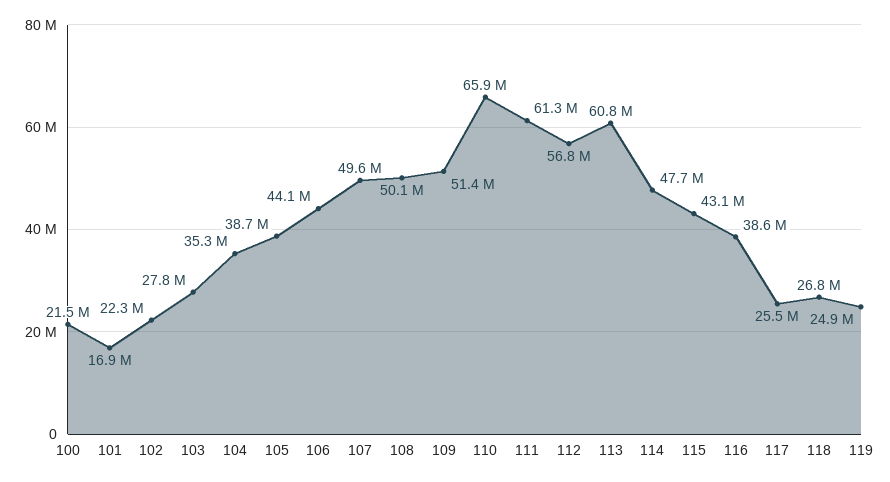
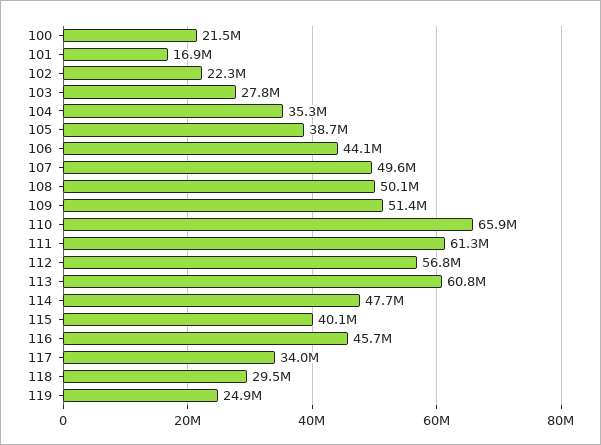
  {
    "100": 21500000,
    "101": 16900000,
    "102": 22300000,
    "103": 27800000,
    "104": 35300000,
    "105": 38700000,
    "106": 44100000,
    "107": 49600000,
    "108": 50100000,
    "109": 51400000,
    "110": 65900000,
    "111": 61300000,
    "112": 56800000,
    "113": 60800000,
    "114": 47700000,
-   "115": 43100000,
+   "115": 40100000,
-   "116": 38600000,
+   "116": 45700000,
-   "117": 25500000,
+   "117": 34000000,
-   "118": 26800000,
+   "118": 29500000,
    "119": 24900000
  }

